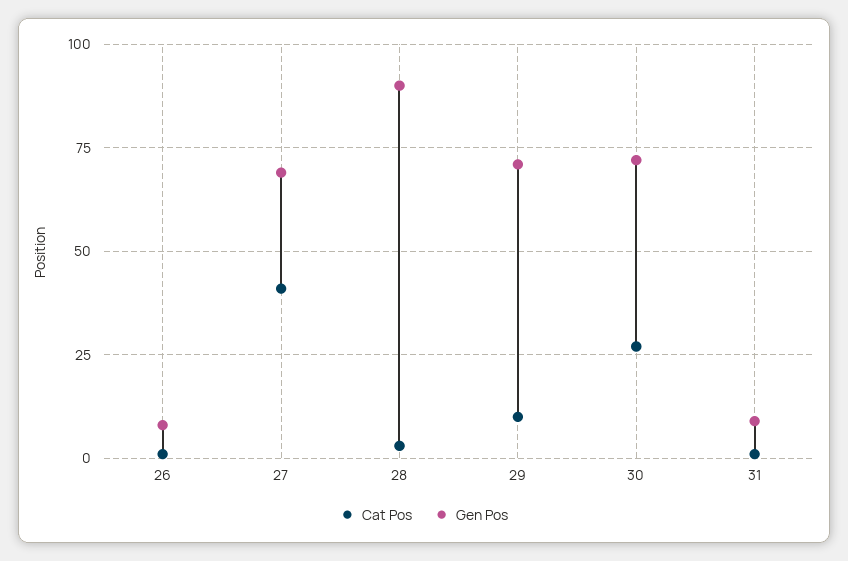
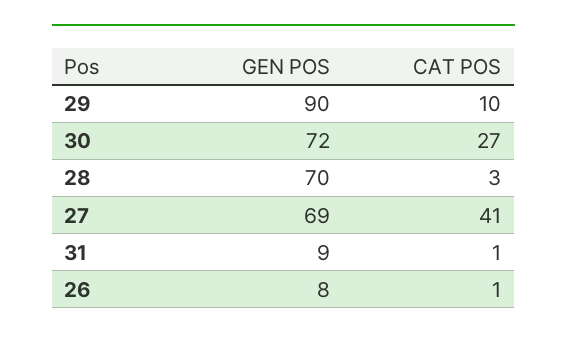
  {
    "Cat Pos": {
      "26": 1,
      "27": 41,
      "28": 3,
      "29": 10,
      "30": 27,
      "31": 1
    },
    "Gen Pos": {
      "26": 8,
      "27": 69,
-     "28": 90,
+     "28": 70,
-     "29": 70,
+     "29": 90,
      "30": 72,
      "31": 9
    }
  }

